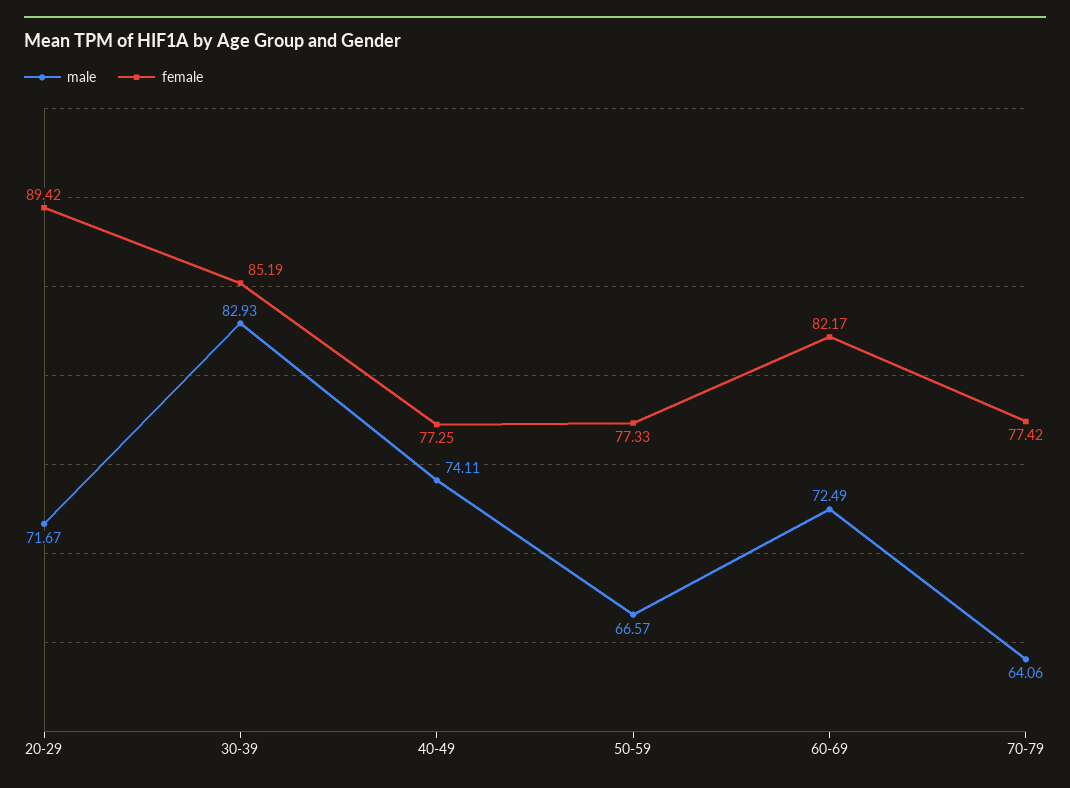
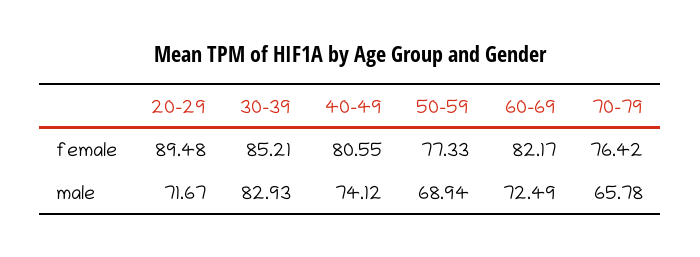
  {
    "male": {
      "20-29": 71.67,
      "30-39": 82.93,
-     "40-49": 74.11,
+     "40-49": 74.12,
-     "50-59": 66.57,
+     "50-59": 68.94,
      "60-69": 72.49,
-     "70-79": 64.06
+     "70-79": 65.78
    },
    "female": {
-     "20-29": 89.42,
+     "20-29": 89.48,
-     "30-39": 85.19,
+     "30-39": 85.21,
-     "40-49": 77.25,
+     "40-49": 80.55,
      "50-59": 77.33,
      "60-69": 82.17,
-     "70-79": 77.42
+     "70-79": 76.42
    }
  }

